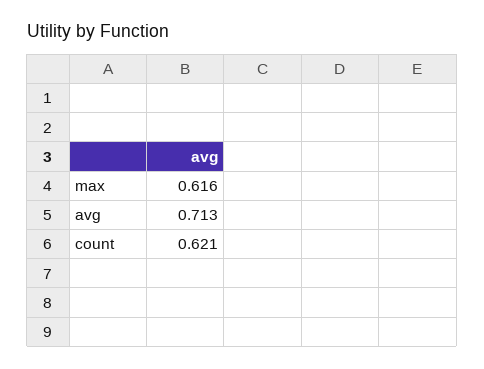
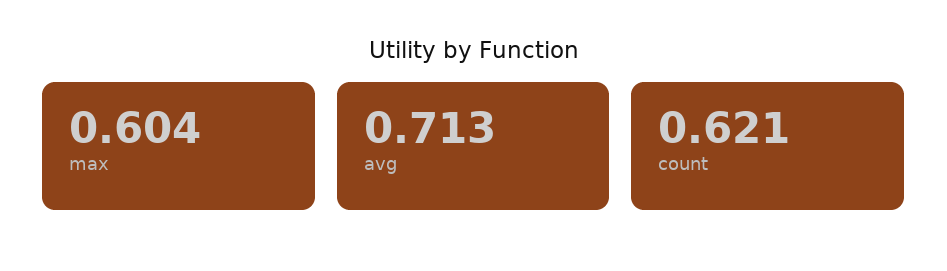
  {
-   "max": 0.616,
+   "max": 0.604,
    "avg": 0.713,
    "count": 0.621
  }

